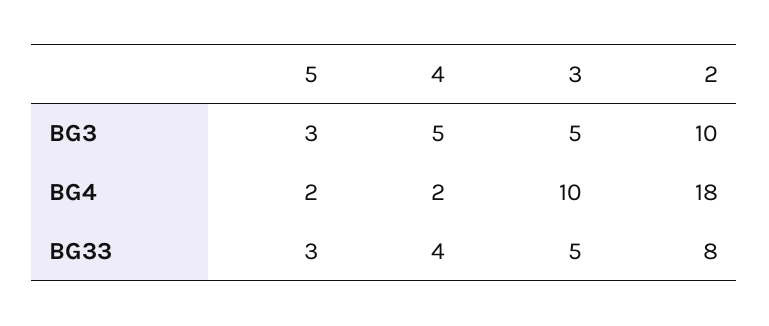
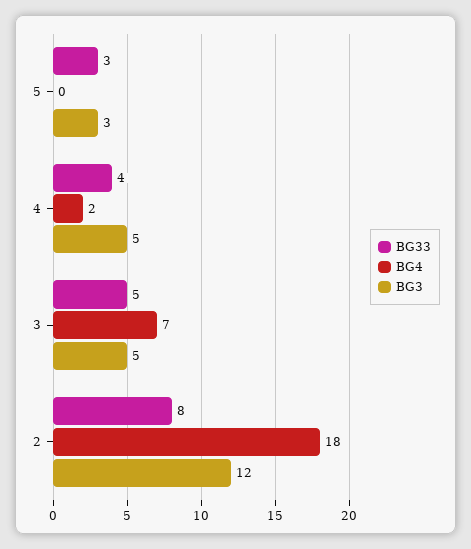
  {
    "BG3": {
      "5": 3,
      "4": 5,
      "3": 5,
-     "2": 10
+     "2": 12
    },
    "BG4": {
-     "5": 2,
+     "5": 0,
      "4": 2,
-     "3": 10,
+     "3": 7,
      "2": 18
    },
    "BG33": {
      "5": 3,
      "4": 4,
      "3": 5,
      "2": 8
    }
  }

